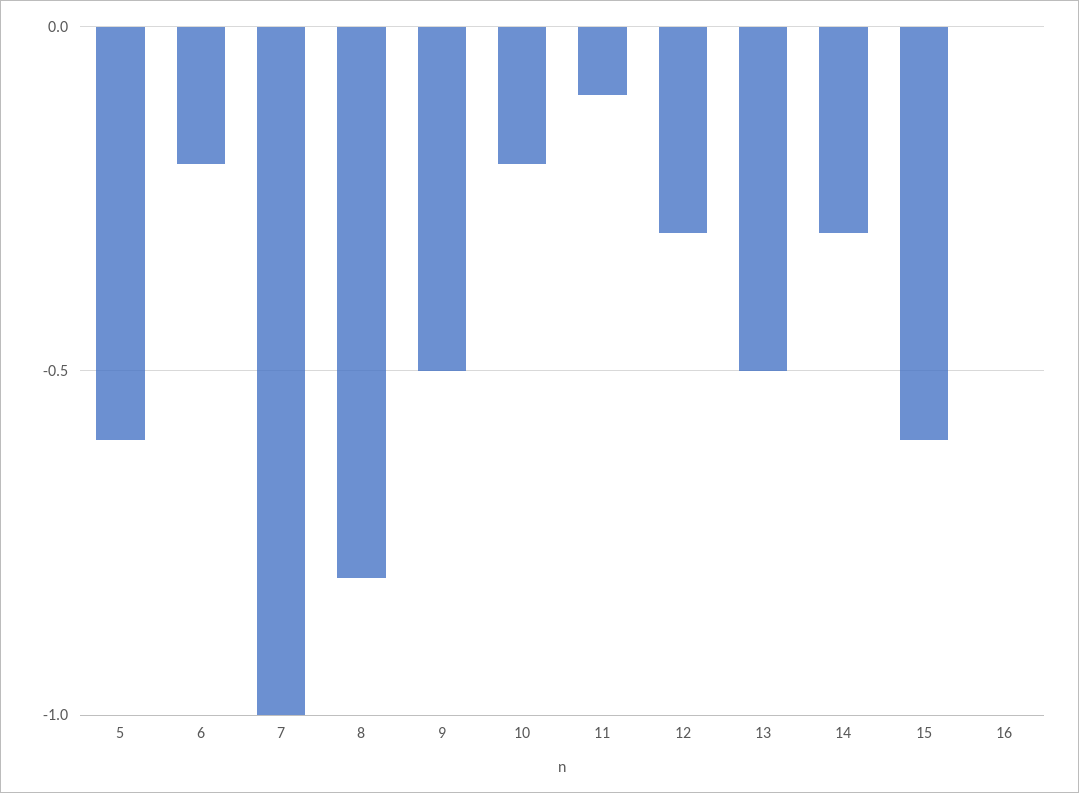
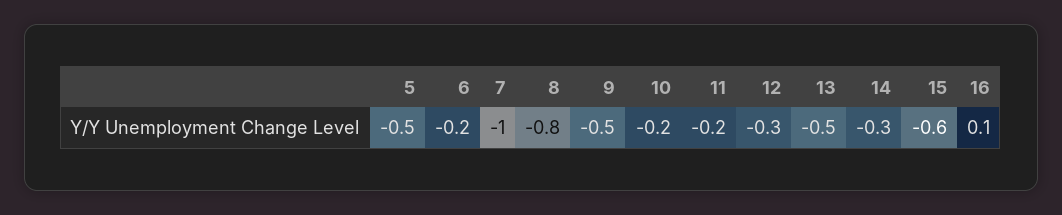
  {
-   "5": -0.6,
+   "5": -0.5,
    "6": -0.2,
    "7": -1,
    "8": -0.8,
    "9": -0.5,
    "10": -0.2,
-   "11": -0.1,
+   "11": -0.2,
    "12": -0.3,
    "13": -0.5,
    "14": -0.3,
    "15": -0.6,
-   "16": 0
+   "16": 0.1
  }

